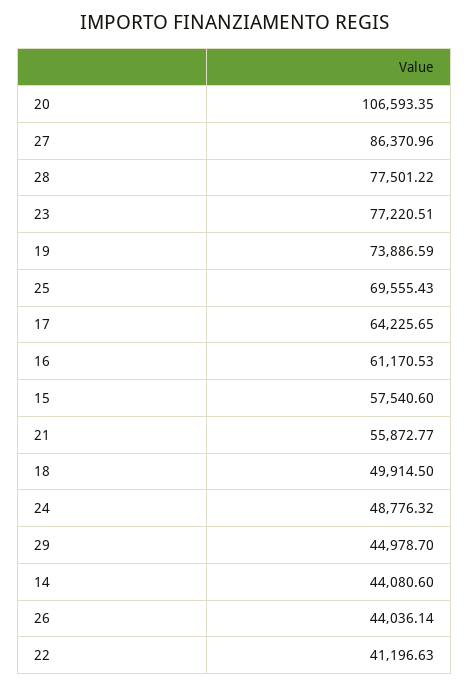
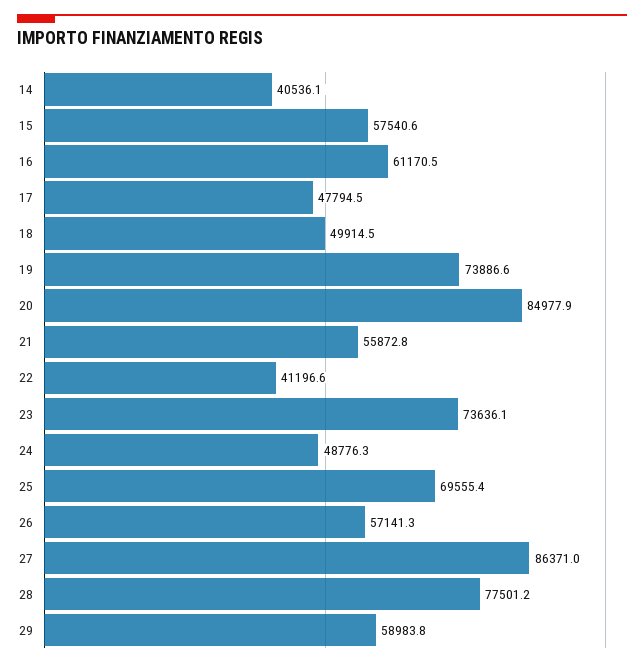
  {
-   "20": 106593.35,
+   "20": 84977.9,
    "27": 86370.96,
    "28": 77501.22,
-   "23": 77220.51,
+   "23": 73636.1,
    "19": 73886.59,
    "25": 69555.43,
-   "17": 64225.65,
+   "17": 47794.5,
    "16": 61170.53,
    "15": 57540.6,
    "21": 55872.77,
    "18": 49914.5,
    "24": 48776.32,
-   "29": 44978.7,
+   "29": 58983.8,
-   "14": 44080.6,
+   "14": 40536.1,
-   "26": 44036.14,
+   "26": 57141.3,
    "22": 41196.63
  }

